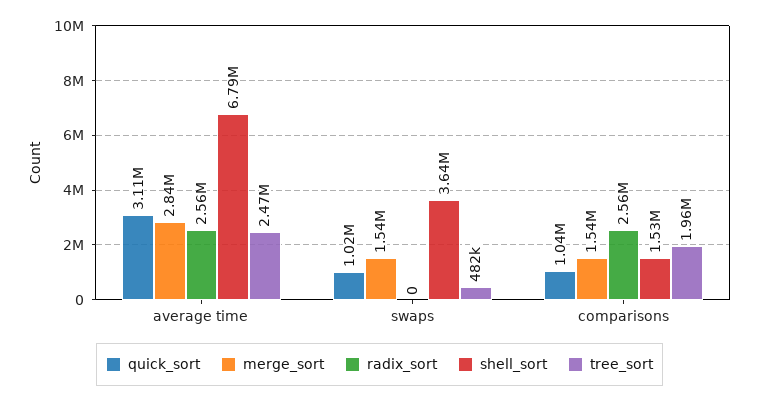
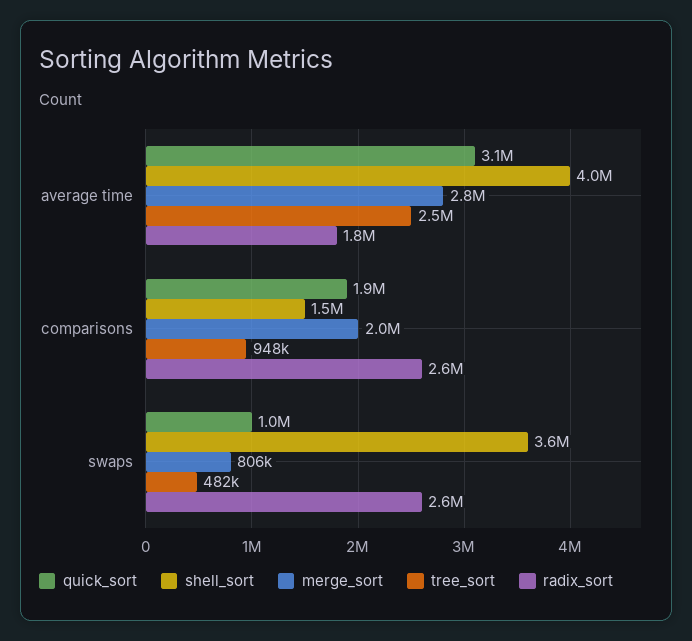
  {
    "quick_sort": {
      "average time": 3110000,
      "swaps": 1020000,
-     "comparisons": 1040000
+     "comparisons": 1900000
    },
    "merge_sort": {
      "average time": 2840000,
-     "swaps": 1540000,
+     "swaps": 806000,
-     "comparisons": 1540000
+     "comparisons": 2000000
    },
    "radix_sort": {
-     "average time": 2560000,
+     "average time": 1800000,
-     "swaps": 0,
+     "swaps": 2600000,
      "comparisons": 2560000
    },
    "shell_sort": {
-     "average time": 6790000,
+     "average time": 4000000,
      "swaps": 3640000,
      "comparisons": 1530000
    },
    "tree_sort": {
      "average time": 2470000,
      "swaps": 482000,
-     "comparisons": 1960000
+     "comparisons": 948000
    }
  }

